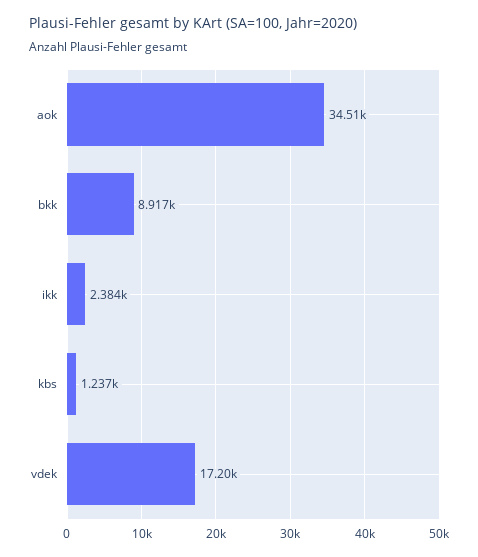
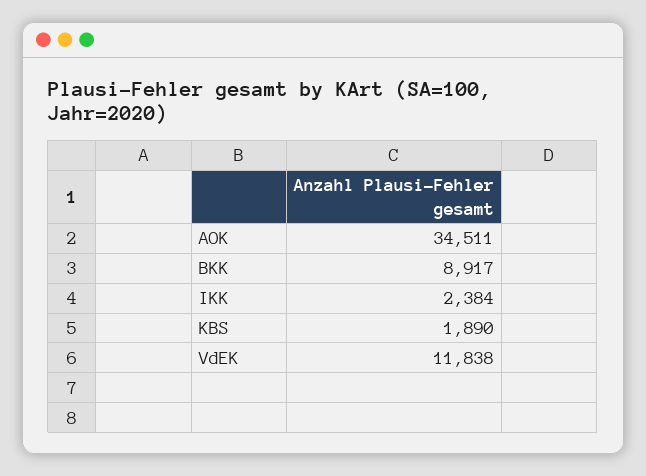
  {
    "aok": 34511,
    "bkk": 8917,
    "ikk": 2384,
-   "kbs": 1237,
+   "kbs": 1890,
-   "vdek": 17200
+   "vdek": 11838
  }

